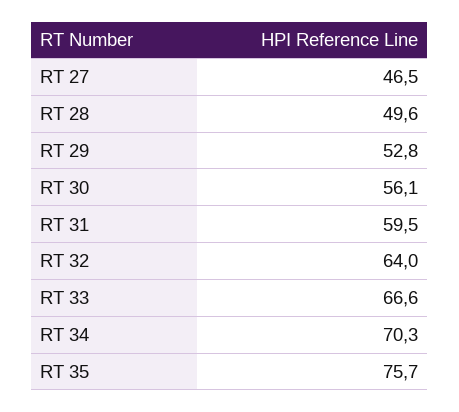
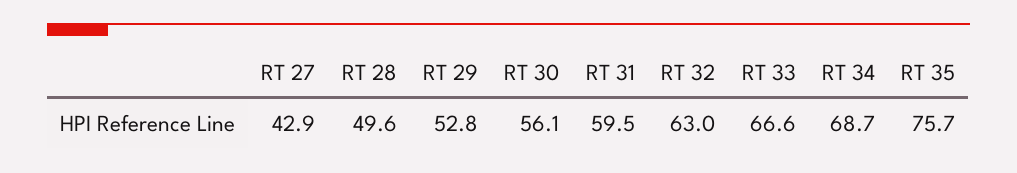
  {
-   "RT 27": 46.5,
+   "RT 27": 42.9,
    "RT 28": 49.6,
    "RT 29": 52.8,
    "RT 30": 56.1,
    "RT 31": 59.5,
-   "RT 32": 64,
+   "RT 32": 63,
    "RT 33": 66.6,
-   "RT 34": 70.3,
+   "RT 34": 68.7,
    "RT 35": 75.7
  }

